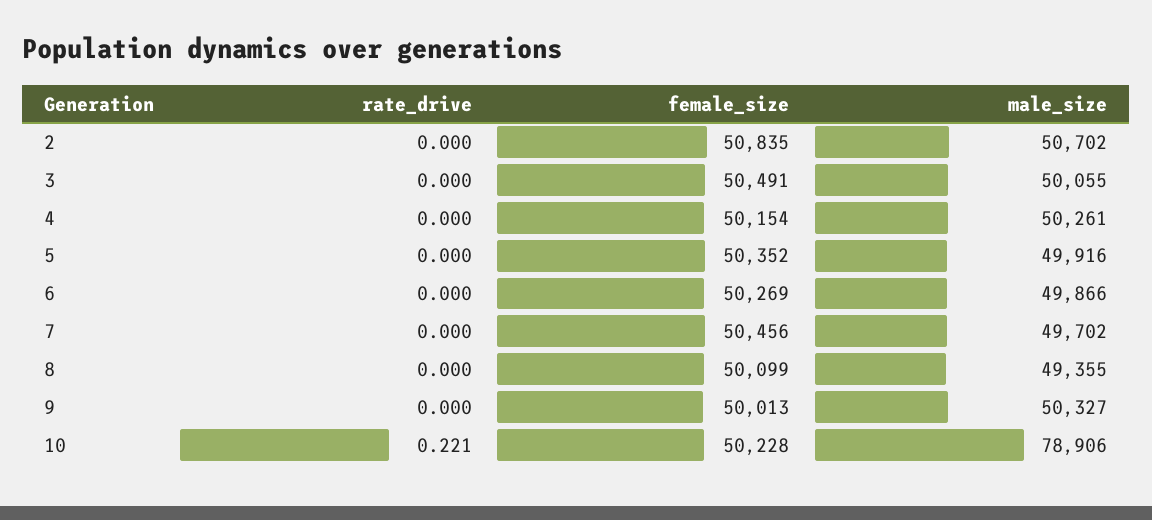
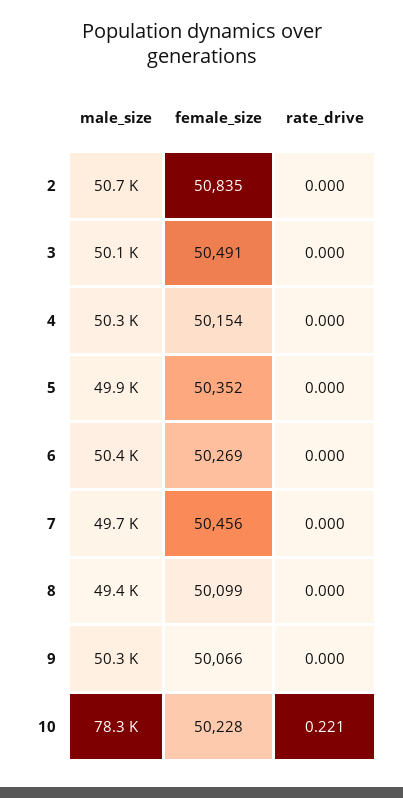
  {
    "rate_drive": {
      "2": 0,
      "3": 0,
      "4": 0,
      "5": 0,
      "6": 0,
      "7": 0,
      "8": 0,
      "9": 0,
      "10": 0.221
    },
    "female_size": {
      "2": 50835,
      "3": 50491,
      "4": 50154,
      "5": 50352,
      "6": 50269,
      "7": 50456,
      "8": 50099,
-     "9": 50013,
+     "9": 50066,
      "10": 50228
    },
    "male_size": {
      "2": 50702,
      "3": 50055,
      "4": 50261,
      "5": 49916,
-     "6": 49866,
+     "6": 50400,
      "7": 49702,
      "8": 49355,
      "9": 50327,
-     "10": 78906
+     "10": 78300
    }
  }

